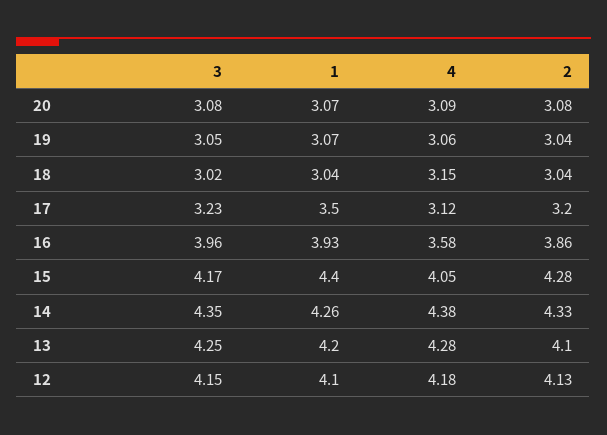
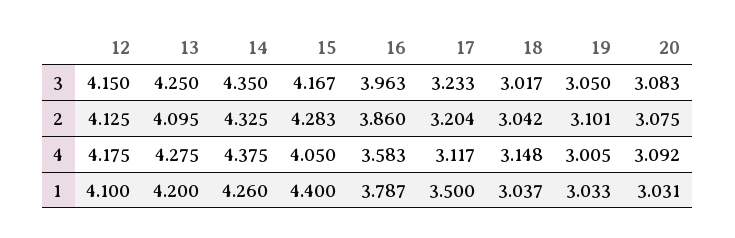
  {
    "3": {
      "20": 3.083,
      "19": 3.05,
      "18": 3.017,
      "17": 3.233,
      "16": 3.963,
      "15": 4.167,
      "14": 4.35,
      "13": 4.25,
      "12": 4.15
    },
    "1": {
-     "20": 3.07,
+     "20": 3.031,
-     "19": 3.07,
+     "19": 3.033,
      "18": 3.037,
      "17": 3.5,
-     "16": 3.93,
+     "16": 3.787,
      "15": 4.4,
      "14": 4.26,
      "13": 4.2,
      "12": 4.1
    },
    "4": {
      "20": 3.092,
-     "19": 3.06,
+     "19": 3.005,
      "18": 3.148,
      "17": 3.117,
      "16": 3.583,
      "15": 4.05,
      "14": 4.375,
      "13": 4.275,
      "12": 4.175
    },
    "2": {
      "20": 3.075,
-     "19": 3.04,
+     "19": 3.101,
      "18": 3.042,
      "17": 3.204,
      "16": 3.86,
      "15": 4.283,
      "14": 4.325,
      "13": 4.095,
      "12": 4.125
    }
  }

